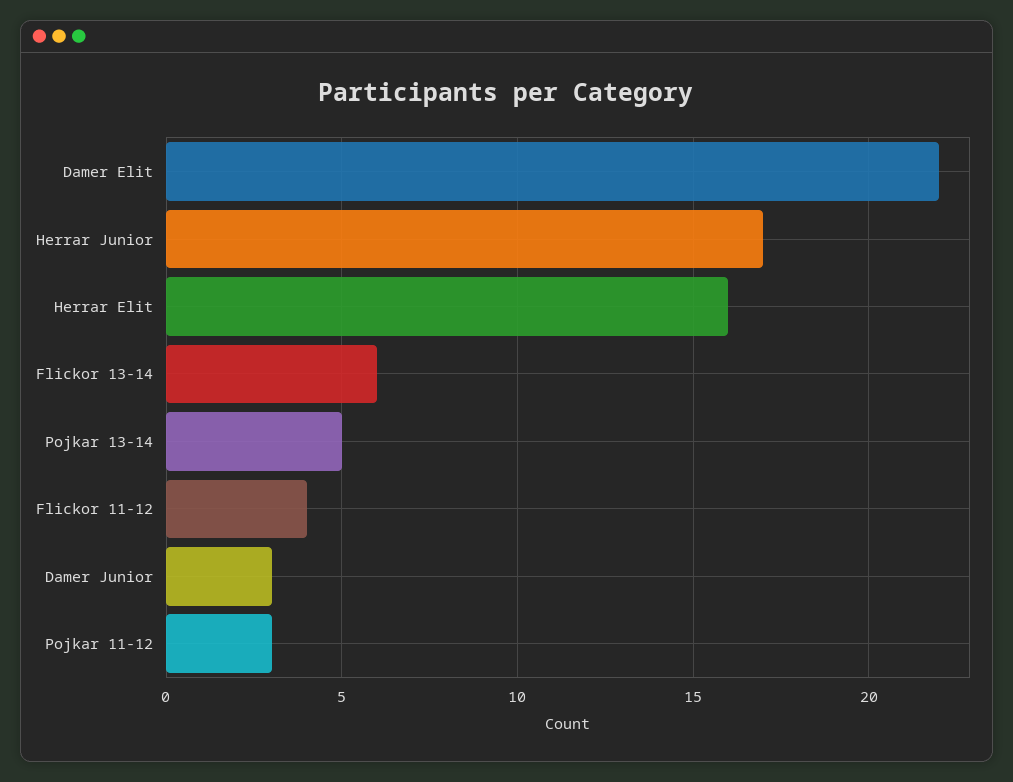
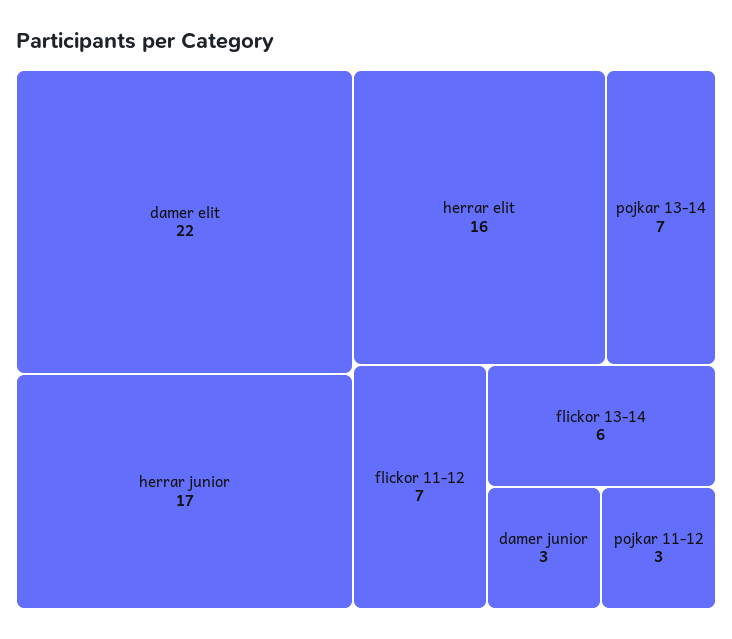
  {
    "Damer Elit": 22,
    "Herrar Junior": 17,
    "Herrar Elit": 16,
    "Flickor 13-14": 6,
-   "Pojkar 13-14": 5,
+   "Pojkar 13-14": 7,
-   "Flickor 11-12": 4,
+   "Flickor 11-12": 7,
    "Damer Junior": 3,
    "Pojkar 11-12": 3
  }

